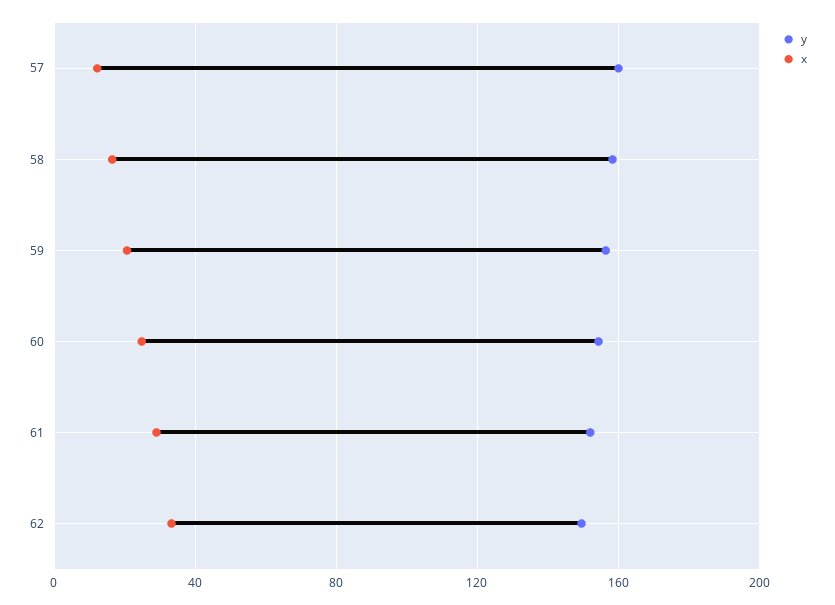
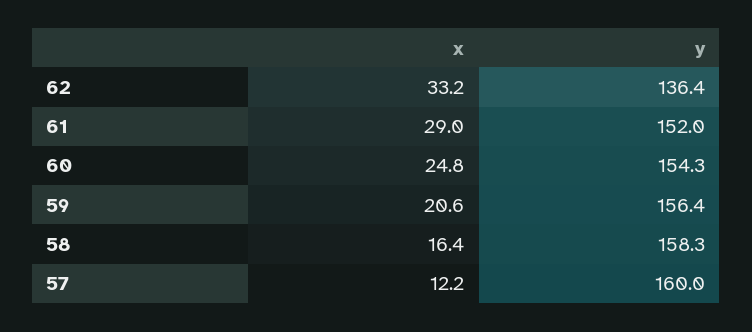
  {
    "y": {
      "57": 160,
      "58": 158.3,
      "59": 156.4,
      "60": 154.3,
      "61": 152,
-     "62": 150
+     "62": 136.4
    },
    "x": {
      "57": 12.2,
      "58": 16.4,
      "59": 20.6,
      "60": 24.8,
      "61": 29,
      "62": 33.2
    }
  }

